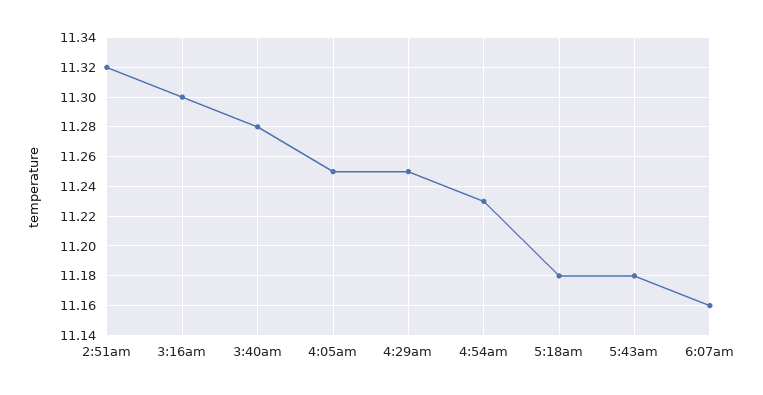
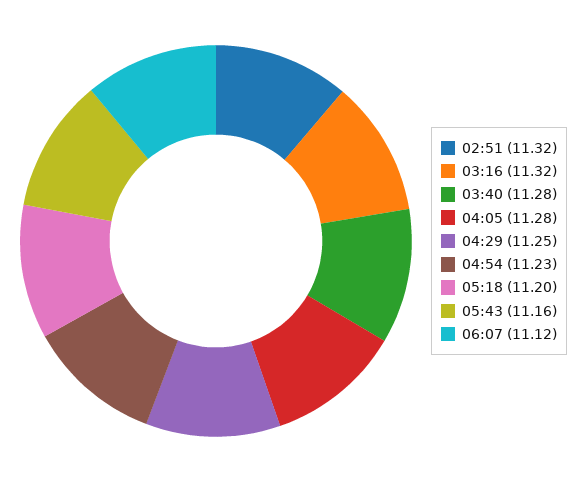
  {
    "2:51am": 11.32,
-   "3:16am": 11.3,
+   "3:16am": 11.32,
    "3:40am": 11.28,
-   "4:05am": 11.25,
+   "4:05am": 11.28,
    "4:29am": 11.25,
    "4:54am": 11.23,
-   "5:18am": 11.18,
+   "5:18am": 11.2,
-   "5:43am": 11.18,
+   "5:43am": 11.16,
-   "6:07am": 11.16
+   "6:07am": 11.12
  }

